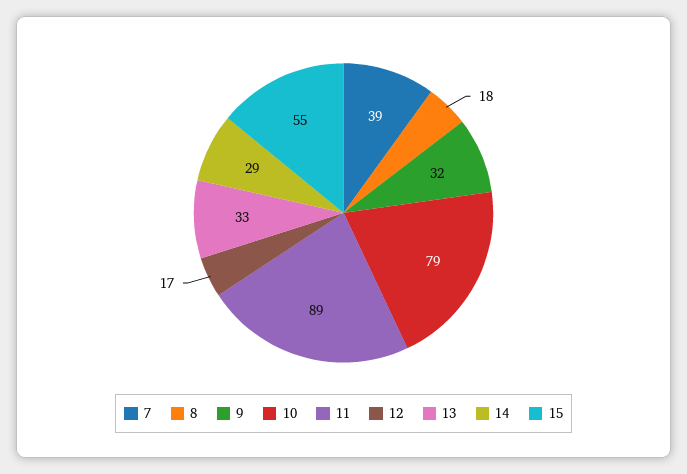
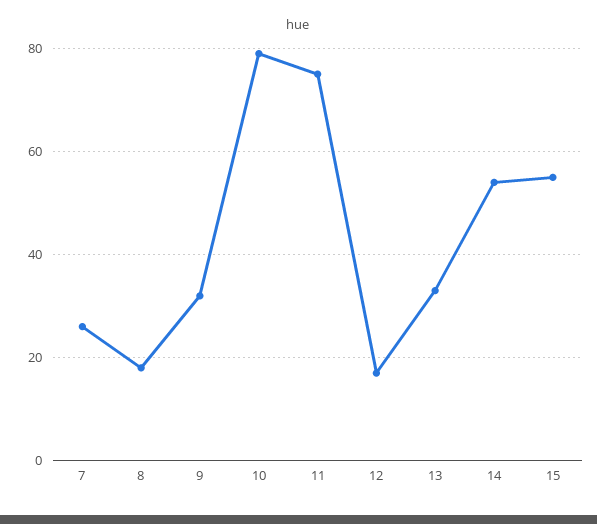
  {
-   "7": 39,
+   "7": 25,
    "8": 18,
    "9": 32,
    "10": 79,
-   "11": 89,
+   "11": 75,
    "12": 17,
    "13": 33,
-   "14": 29,
+   "14": 55,
    "15": 55
  }

